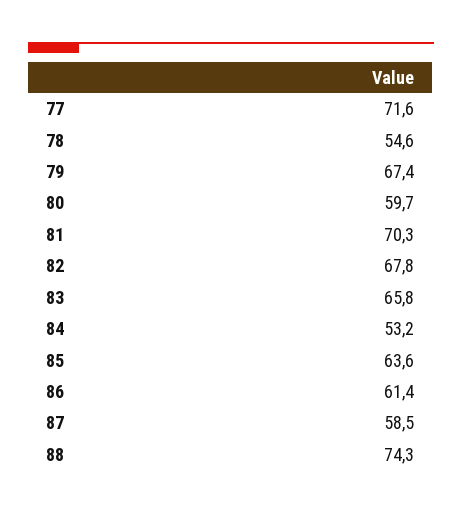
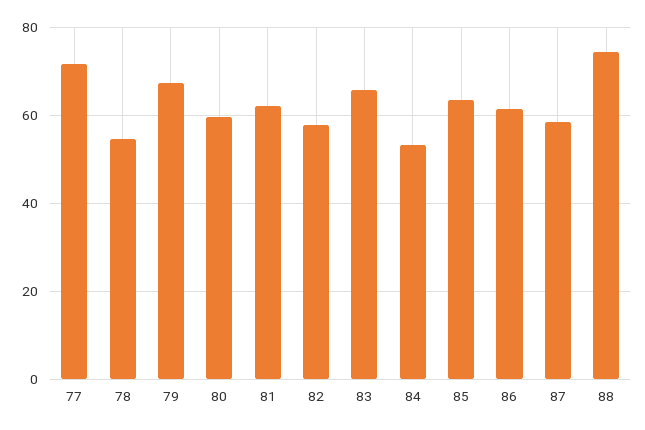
  {
    "77": 71.6,
    "78": 54.6,
    "79": 67.4,
    "80": 59.7,
-   "81": 70.3,
+   "81": 62,
-   "82": 67.8,
+   "82": 58,
    "83": 65.8,
    "84": 53.2,
    "85": 63.6,
    "86": 61.4,
    "87": 58.5,
    "88": 74.3
  }

